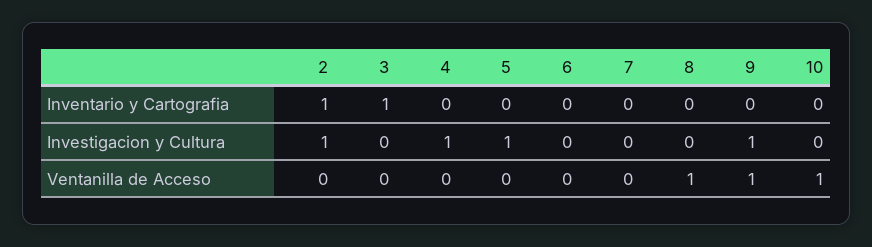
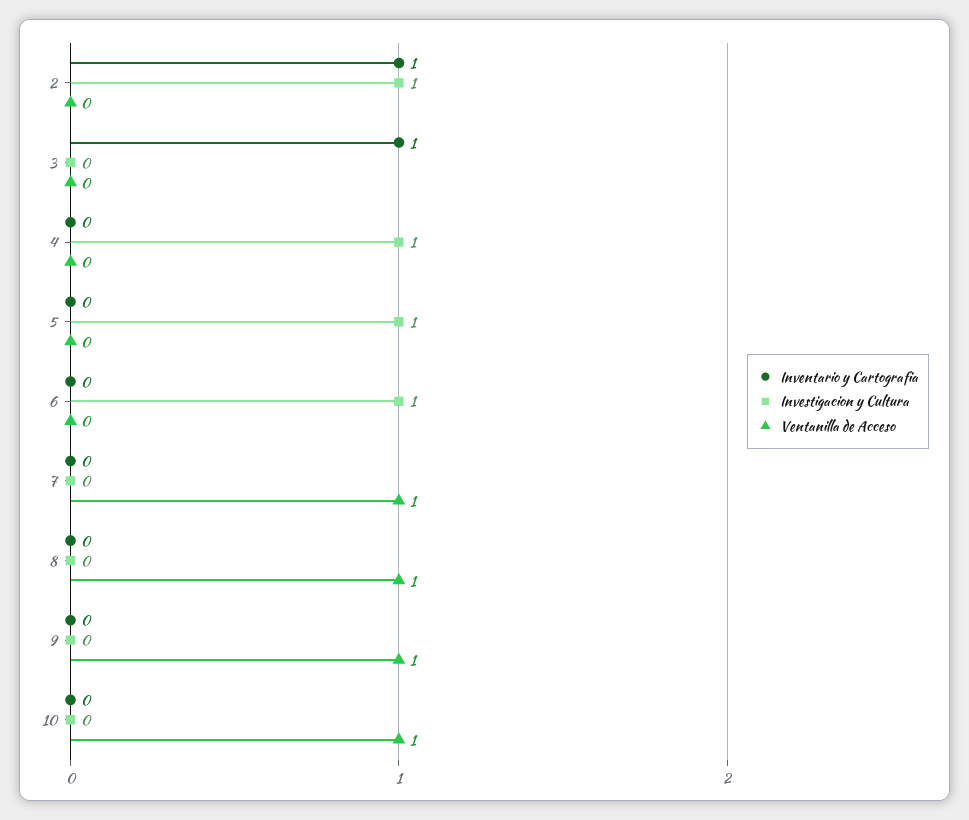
  {
    "Inventario y Cartografia": {
      "2": 1,
      "3": 1,
      "4": 0,
      "5": 0,
      "6": 0,
      "7": 0,
      "8": 0,
      "9": 0,
      "10": 0
    },
    "Investigacion y Cultura": {
      "2": 1,
      "3": 0,
      "4": 1,
      "5": 1,
-     "6": 0,
+     "6": 1,
      "7": 0,
      "8": 0,
-     "9": 1,
+     "9": 0,
      "10": 0
    },
    "Ventanilla de Acceso": {
      "2": 0,
      "3": 0,
      "4": 0,
      "5": 0,
      "6": 0,
-     "7": 0,
+     "7": 1,
      "8": 1,
      "9": 1,
      "10": 1
    }
  }

